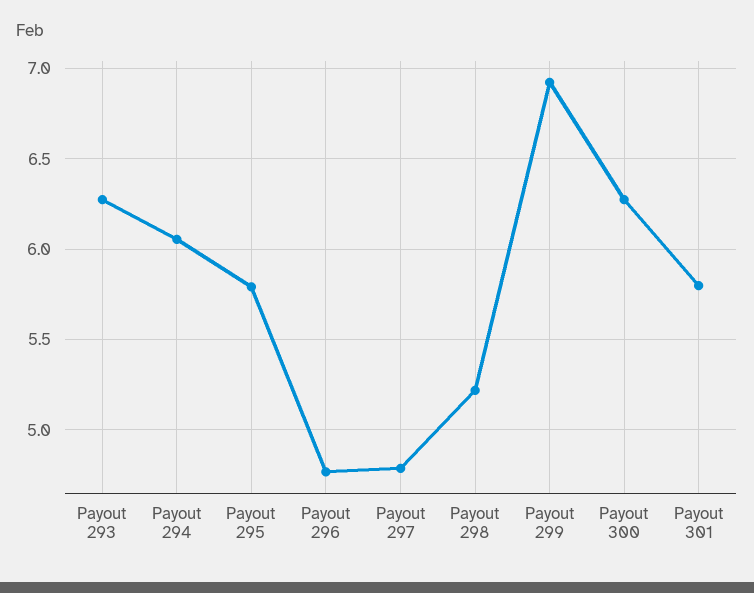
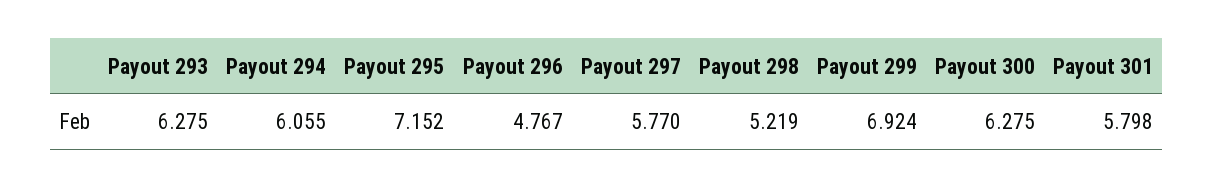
  {
    "Payout 293": 6.275,
    "Payout 294": 6.055,
-   "Payout 295": 5.8,
+   "Payout 295": 7.152,
    "Payout 296": 4.767,
-   "Payout 297": 4.8,
+   "Payout 297": 5.77,
    "Payout 298": 5.219,
    "Payout 299": 6.924,
    "Payout 300": 6.275,
    "Payout 301": 5.798
  }

